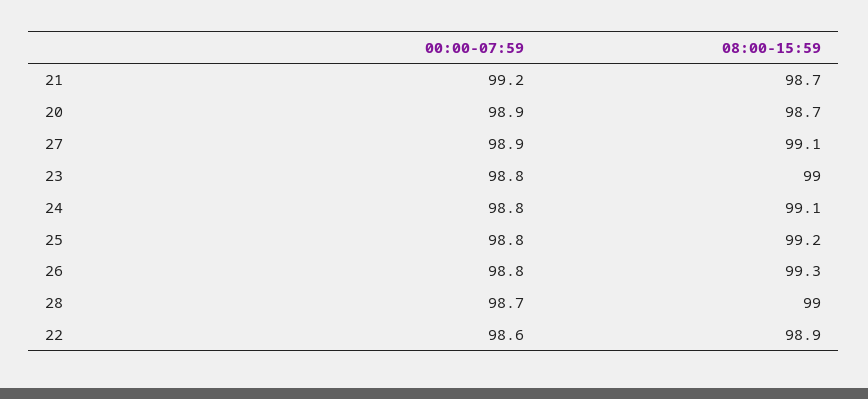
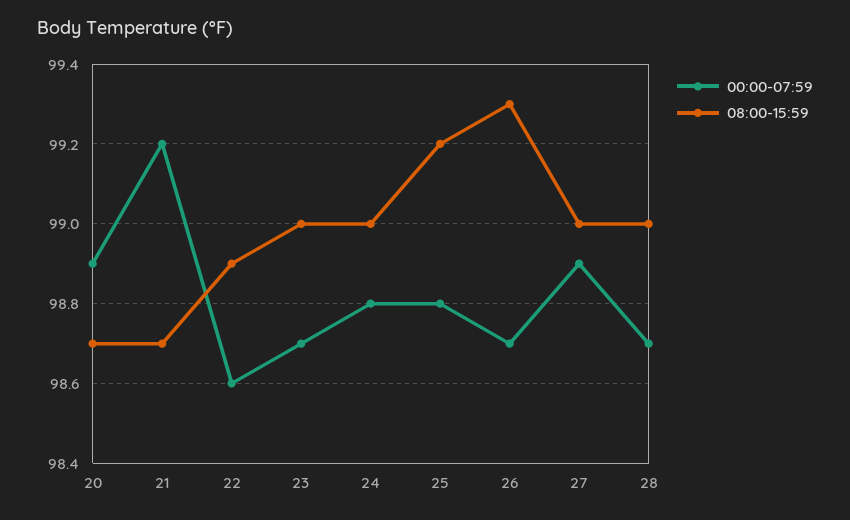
  {
    "00:00-07:59": {
      "21": 99.2,
      "20": 98.9,
      "27": 98.9,
-     "23": 98.8,
+     "23": 98.7,
      "24": 98.8,
      "25": 98.8,
-     "26": 98.8,
+     "26": 98.7,
      "28": 98.7,
      "22": 98.6
    },
    "08:00-15:59": {
      "21": 98.7,
      "20": 98.7,
-     "27": 99.1,
+     "27": 99,
      "23": 99,
-     "24": 99.1,
+     "24": 99,
      "25": 99.2,
      "26": 99.3,
      "28": 99,
      "22": 98.9
    }
  }

